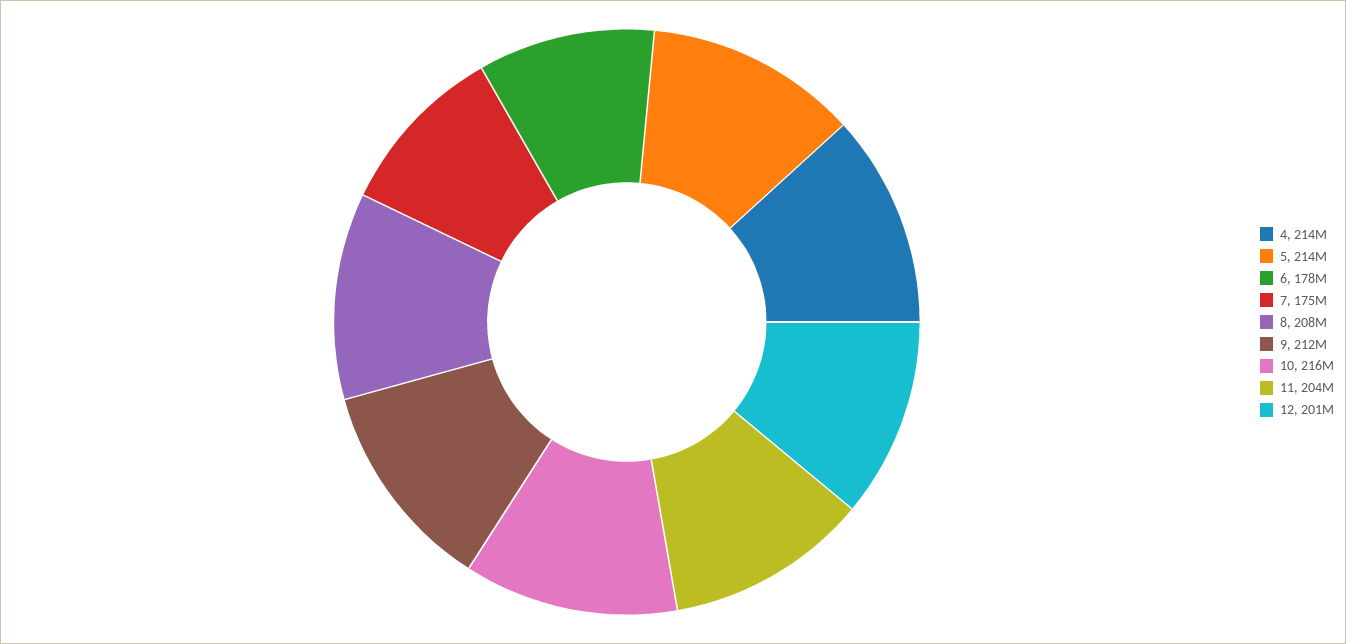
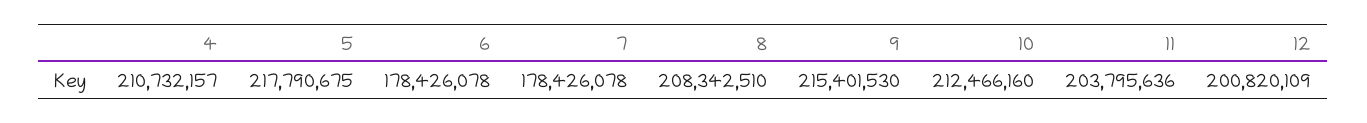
  {
-   "4": 214000000,
+   "4": 210732157,
-   "5": 214000000,
+   "5": 217790675,
    "6": 178426078,
-   "7": 175000000,
+   "7": 178426078,
    "8": 208342510,
-   "9": 212000000,
+   "9": 215401530,
-   "10": 216000000,
+   "10": 212466160,
    "11": 203795636,
    "12": 200820109
  }

